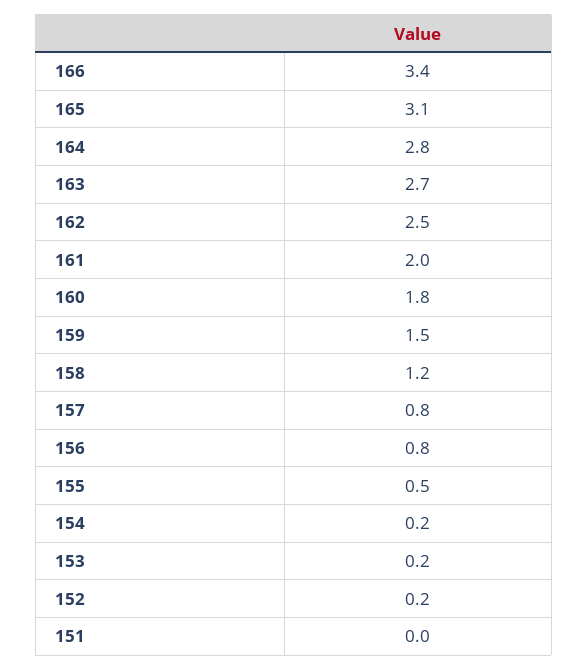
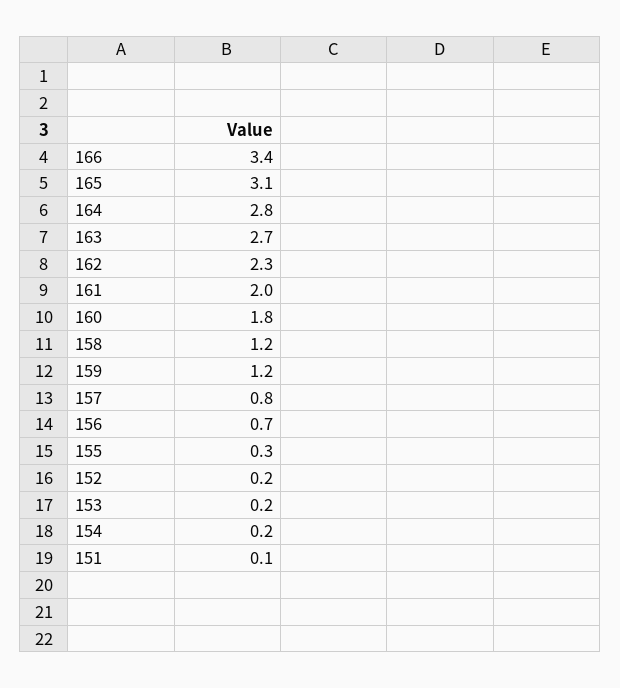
  {
    "166": 3.4,
    "165": 3.1,
    "164": 2.8,
    "163": 2.7,
-   "162": 2.5,
+   "162": 2.3,
    "161": 2,
    "160": 1.8,
-   "159": 1.5,
+   "159": 1.2,
    "158": 1.2,
    "157": 0.8,
-   "156": 0.8,
+   "156": 0.7,
-   "155": 0.5,
+   "155": 0.3,
    "154": 0.2,
    "153": 0.2,
    "152": 0.2,
-   "151": 0
+   "151": 0.1
  }

